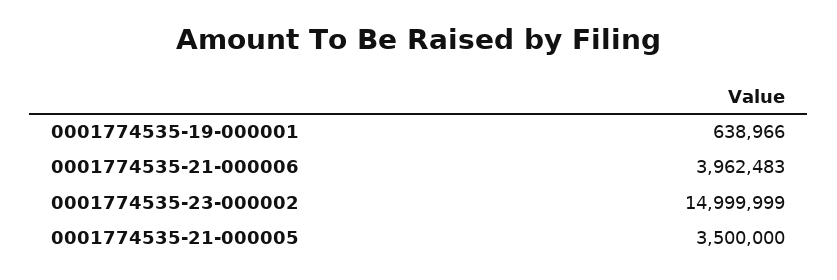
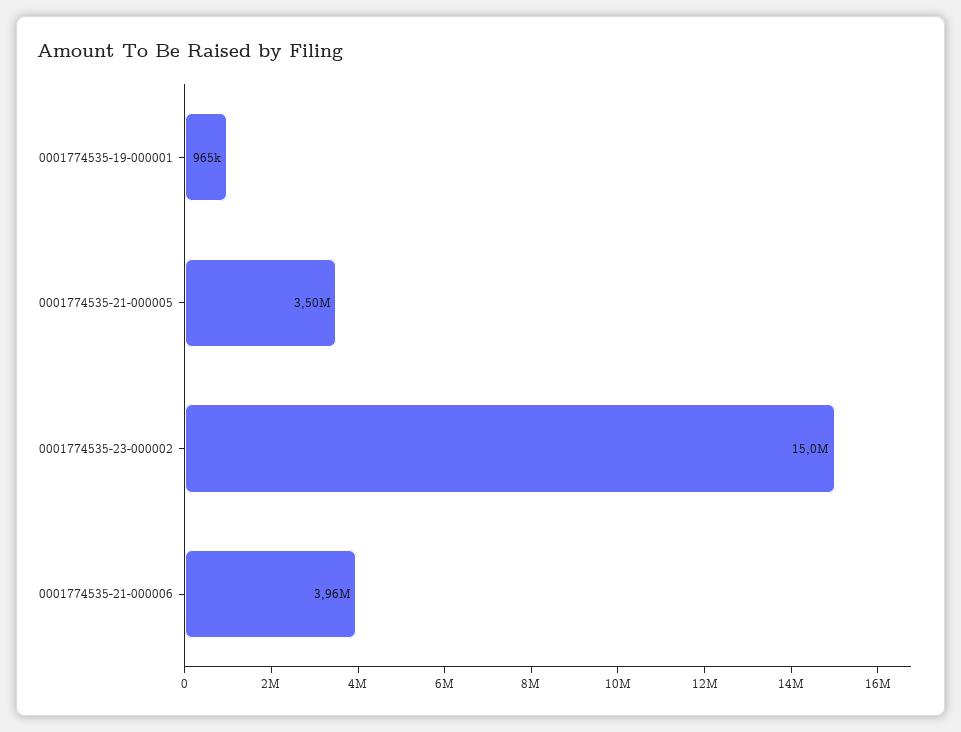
  {
-   "0001774535-19-000001": 638966,
+   "0001774535-19-000001": 965000,
    "0001774535-21-000006": 3962483,
    "0001774535-23-000002": 14999999,
    "0001774535-21-000005": 3500000
  }

